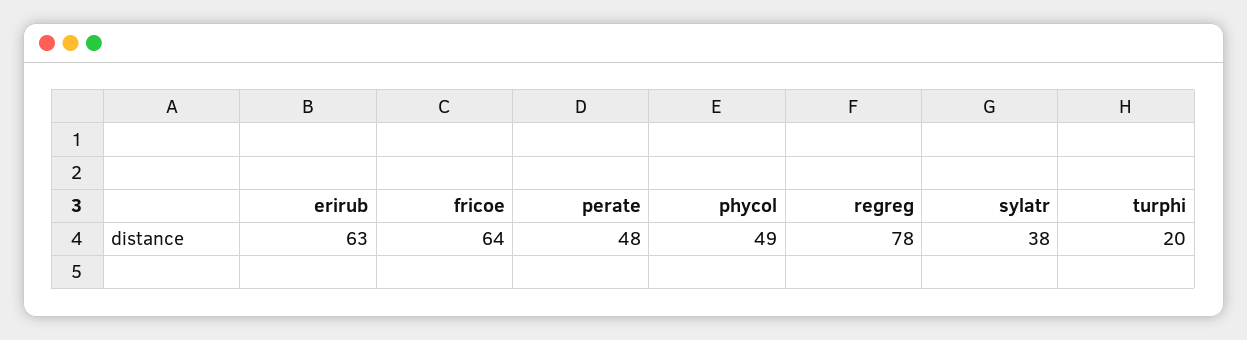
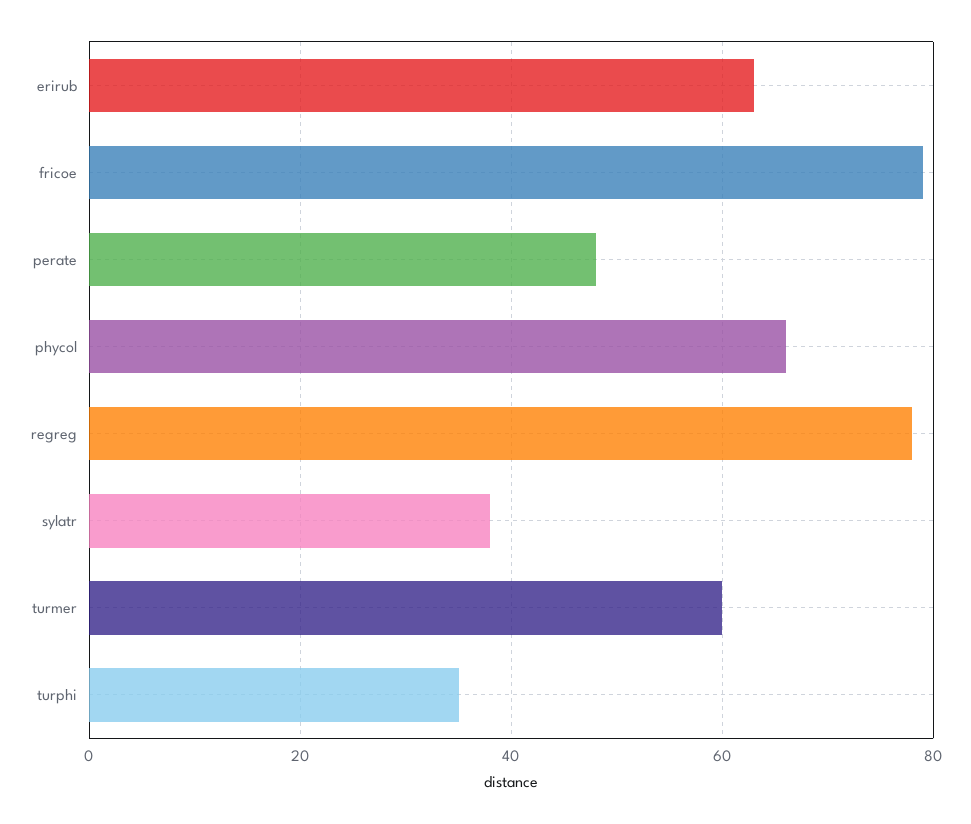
  {
    "erirub": 63,
-   "fricoe": 64,
+   "fricoe": 80,
    "perate": 48,
-   "phycol": 49,
+   "phycol": 65,
    "regreg": 78,
    "sylatr": 38,
-   "turphi": 20
+   "turphi": 35,
+   "turmer": 60
  }

